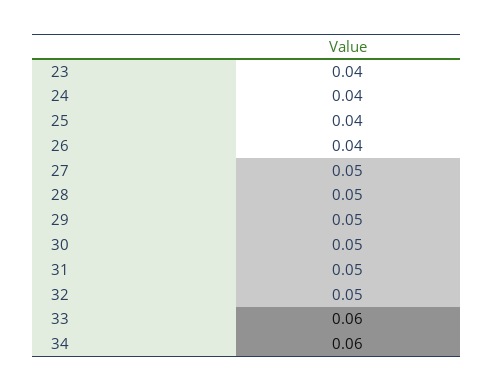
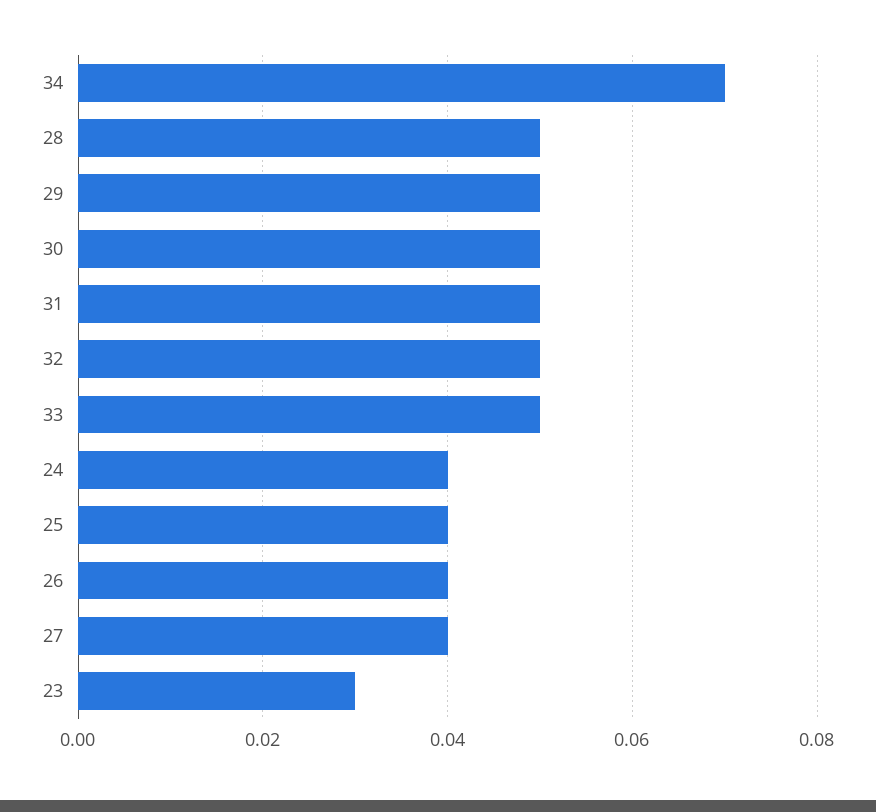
  {
-   "23": 0.04,
+   "23": 0.03,
    "24": 0.04,
    "25": 0.04,
    "26": 0.04,
-   "27": 0.05,
+   "27": 0.04,
    "28": 0.05,
    "29": 0.05,
    "30": 0.05,
    "31": 0.05,
    "32": 0.05,
-   "33": 0.06,
+   "33": 0.05,
-   "34": 0.06
+   "34": 0.07
  }

